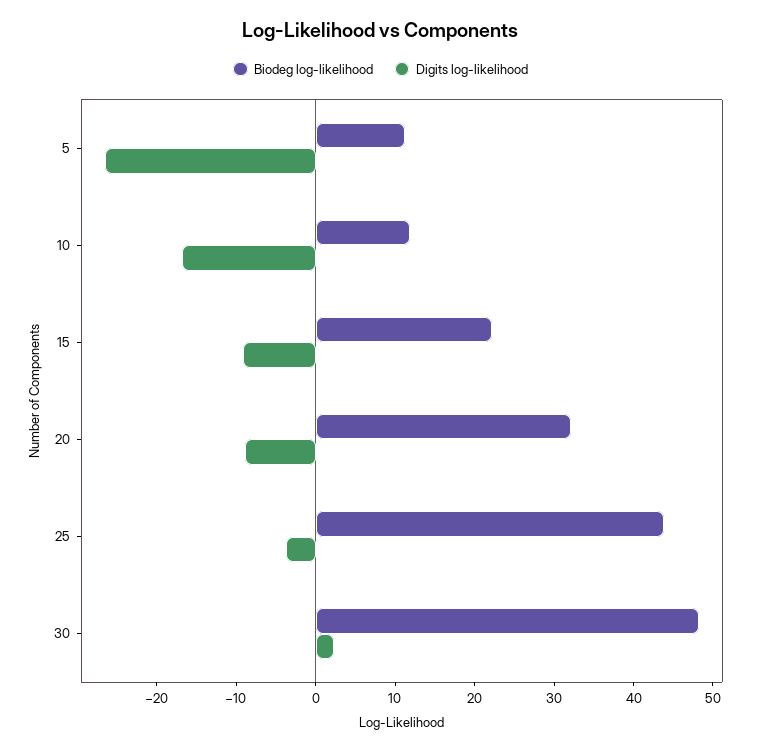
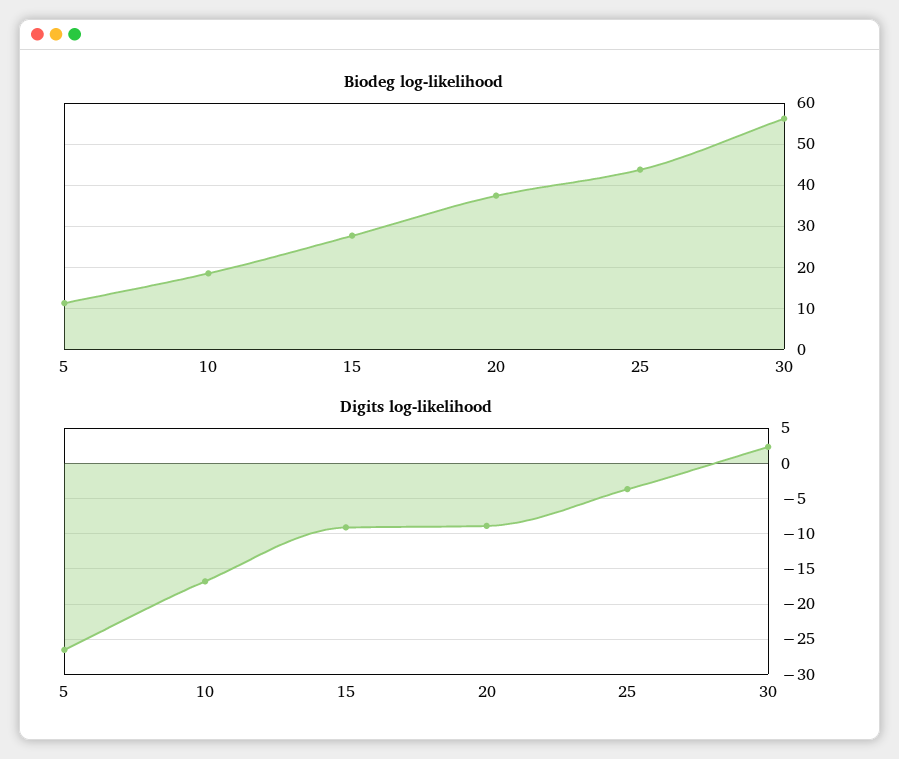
  {
    "Biodeg log-likelihood": {
      "5": 12,
-     "10": 12,
+     "10": 18,
-     "15": 22,
+     "15": 28,
-     "20": 32,
+     "20": 38,
      "25": 44,
-     "30": 48
+     "30": 56
    },
    "Digits log-likelihood": {
      "5": -26,
      "10": -17,
      "15": -9,
      "20": -9,
      "25": -4,
      "30": 2
    }
  }

